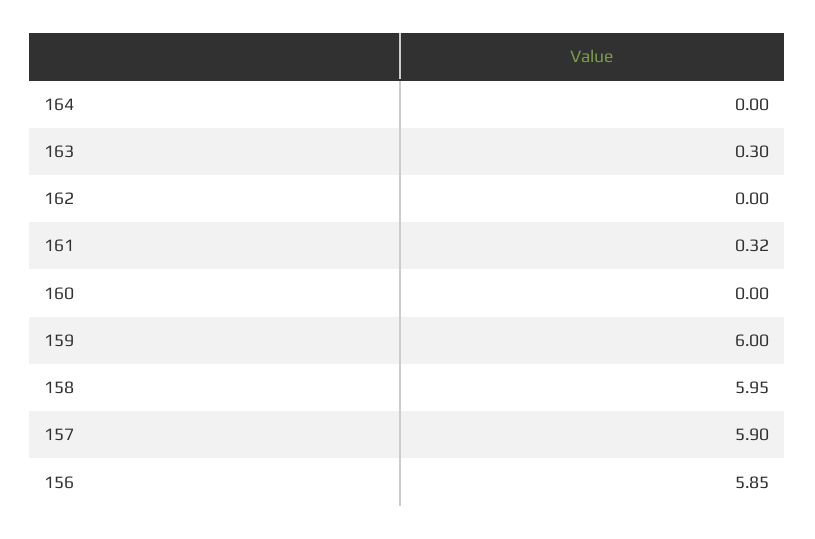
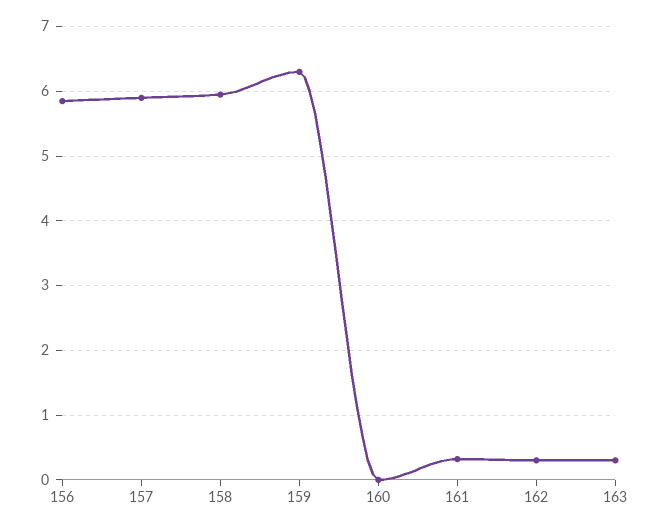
  {
-   "164": 0,
    "163": 0.3,
-   "162": 0,
+   "162": 0.3,
    "161": 0.32,
    "160": 0,
-   "159": 6,
+   "159": 6.3,
    "158": 5.95,
    "157": 5.9,
    "156": 5.85
  }

